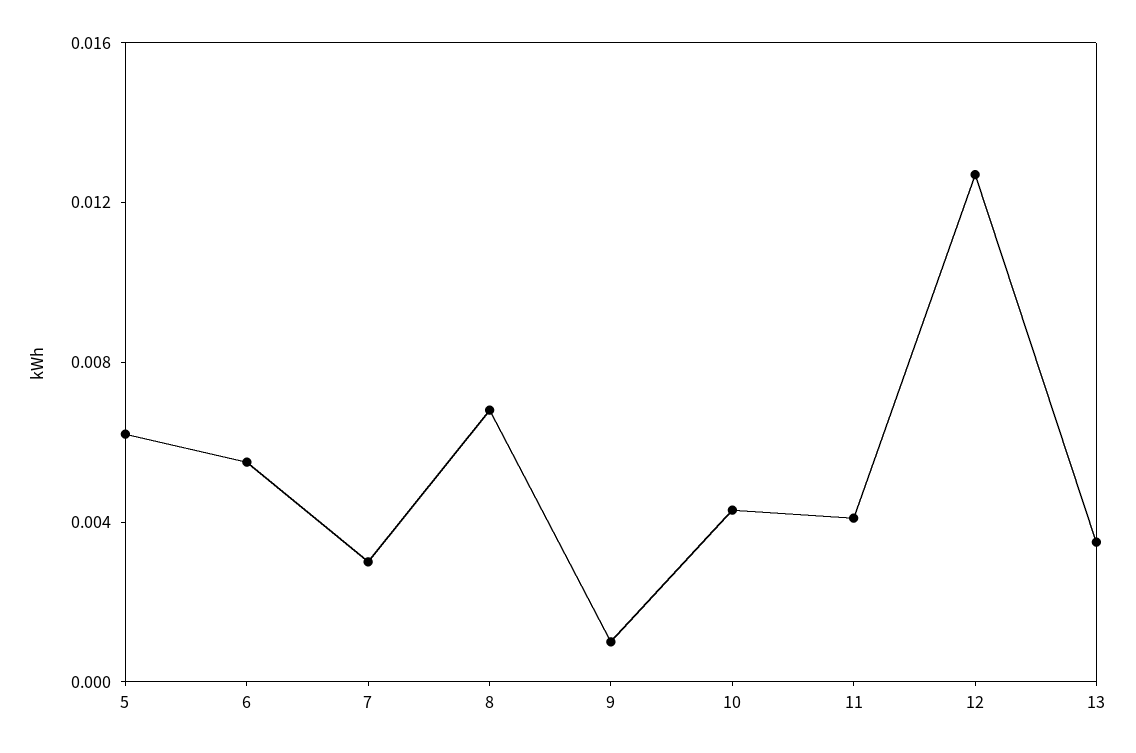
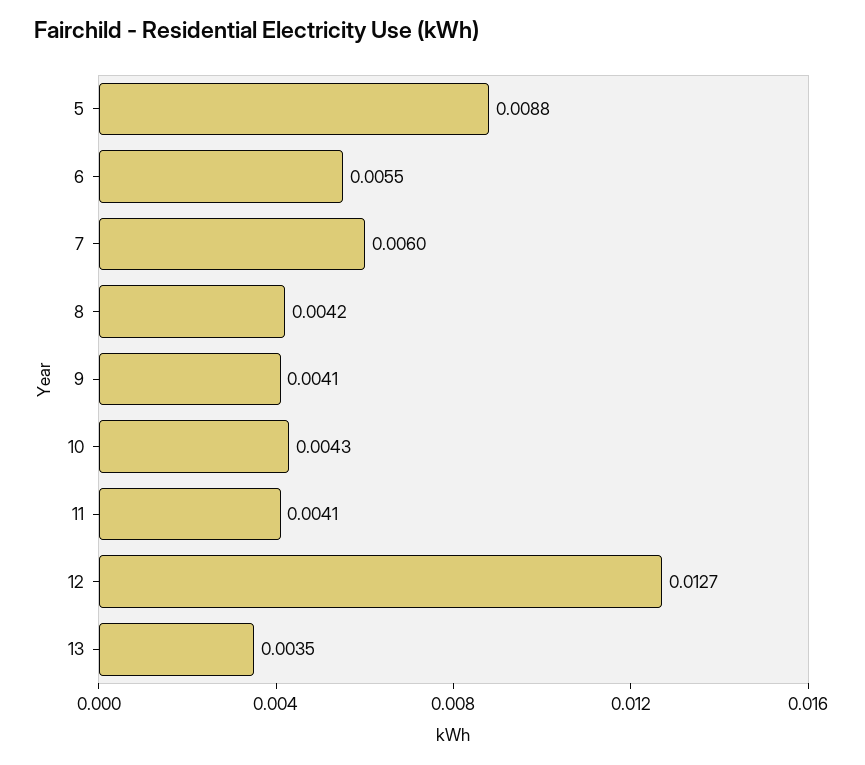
  {
-   "5": 0.006,
+   "5": 0.0088,
    "6": 0.0055,
-   "7": 0.003,
+   "7": 0.006,
-   "8": 0.007,
+   "8": 0.0042,
-   "9": 0.001,
+   "9": 0.0041,
    "10": 0.0043,
    "11": 0.0041,
    "12": 0.0127,
    "13": 0.0035
  }

